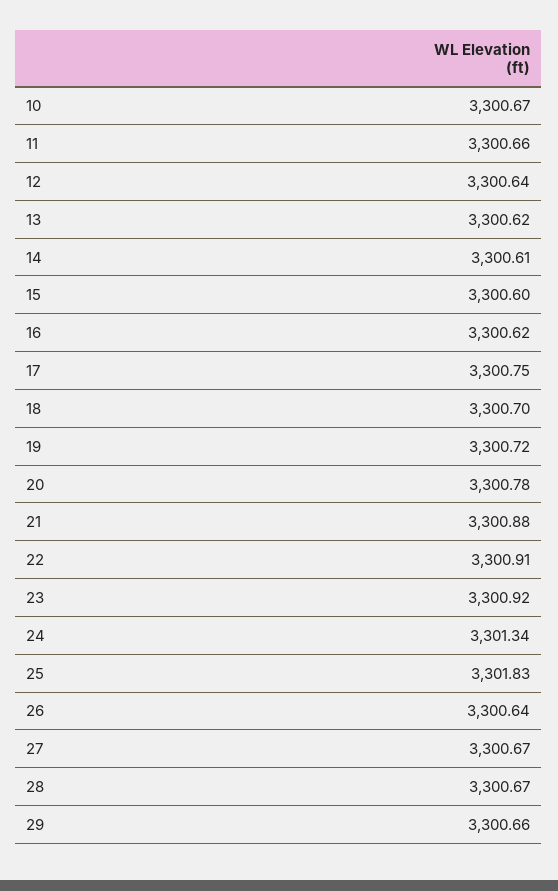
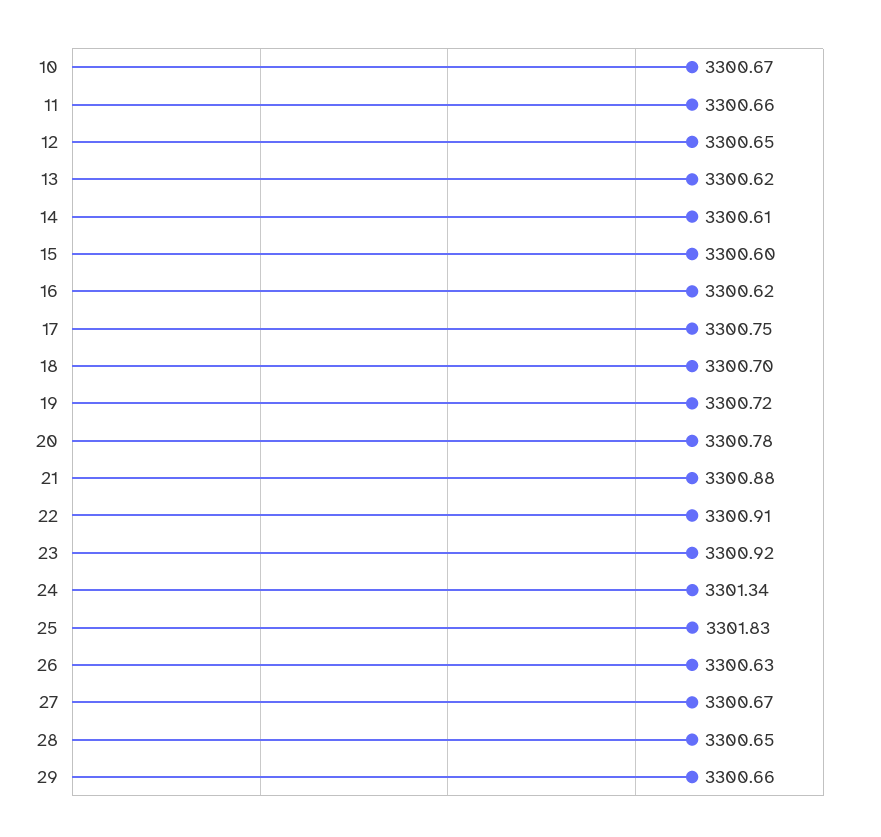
  {
    "10": 3300.67,
    "11": 3300.66,
-   "12": 3300.64,
+   "12": 3300.65,
    "13": 3300.62,
    "14": 3300.61,
    "15": 3300.6,
    "16": 3300.62,
    "17": 3300.75,
    "18": 3300.7,
    "19": 3300.72,
    "20": 3300.78,
    "21": 3300.88,
    "22": 3300.91,
    "23": 3300.92,
    "24": 3301.34,
    "25": 3301.83,
-   "26": 3300.64,
+   "26": 3300.63,
    "27": 3300.67,
-   "28": 3300.67,
+   "28": 3300.65,
    "29": 3300.66
  }

